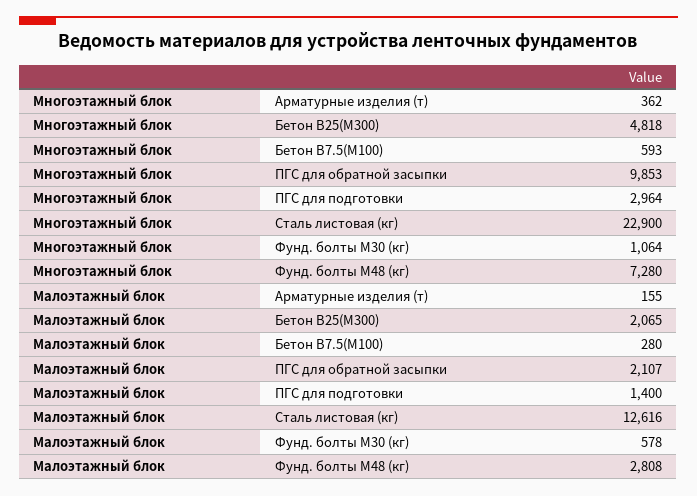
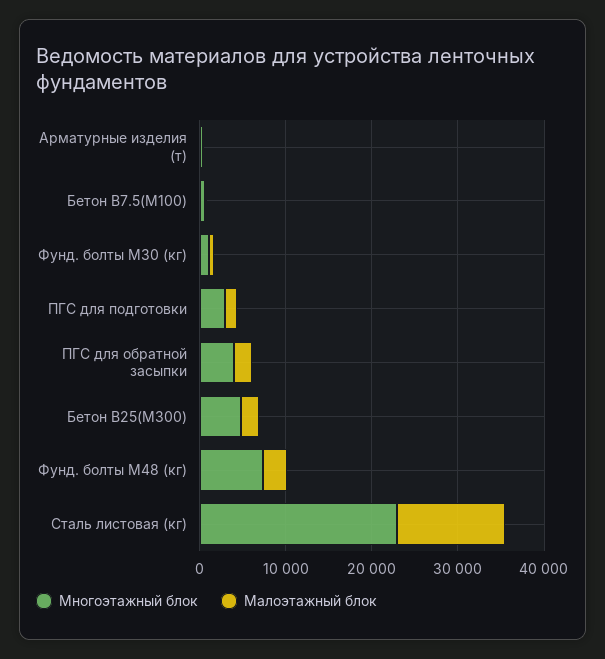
  {
    "Многоэтажный блок": {
      "Арматурные изделия (т)": 362,
      "Бетон В25(М300)": 4818,
      "Бетон В7.5(М100)": 593,
-     "ПГС для обратной засыпки": 9853,
+     "ПГС для обратной засыпки": 4000,
      "ПГС для подготовки": 2964,
      "Сталь листовая (кг)": 22900,
      "Фунд. болты М30 (кг)": 1064,
      "Фунд. болты М48 (кг)": 7280
    },
    "Малоэтажный блок": {
      "Арматурные изделия (т)": 155,
      "Бетон В25(М300)": 2065,
      "Бетон В7.5(М100)": 280,
      "ПГС для обратной засыпки": 2107,
      "ПГС для подготовки": 1400,
      "Сталь листовая (кг)": 12616,
      "Фунд. болты М30 (кг)": 578,
      "Фунд. болты М48 (кг)": 2808
    }
  }

